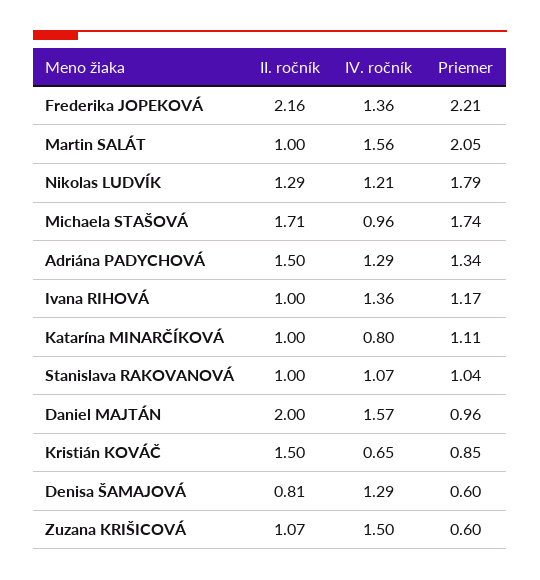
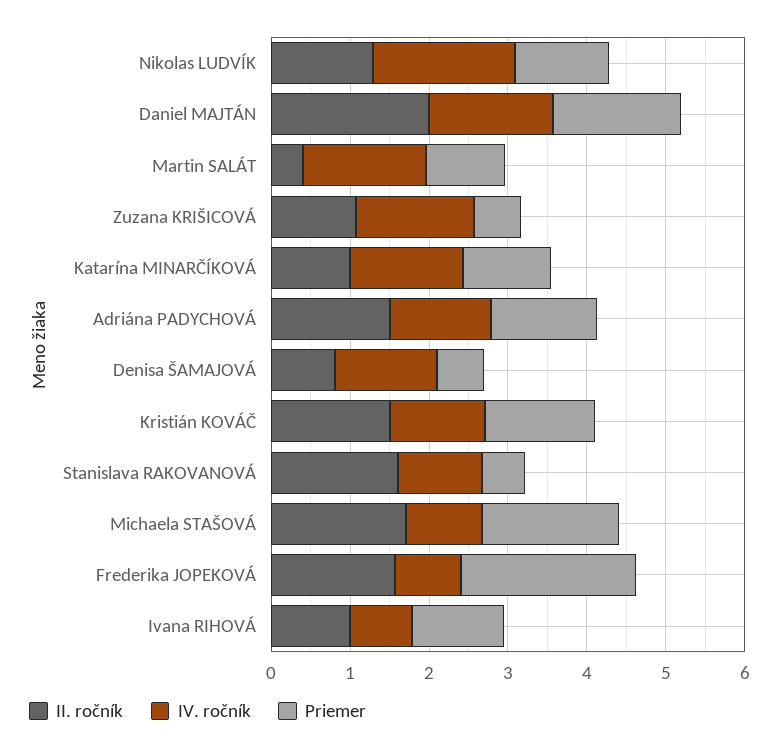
  {
    "II. ročník": {
-     "Frederika JOPEKOVÁ": 2.16,
+     "Frederika JOPEKOVÁ": 1.6,
-     "Martin SALÁT": 1,
+     "Martin SALÁT": 0.4,
      "Nikolas LUDVÍK": 1.29,
      "Michaela STAŠOVÁ": 1.71,
      "Adriána PADYCHOVÁ": 1.5,
      "Ivana RIHOVÁ": 1,
      "Katarína MINARČÍKOVÁ": 1,
-     "Stanislava RAKOVANOVÁ": 1,
+     "Stanislava RAKOVANOVÁ": 1.6,
      "Daniel MAJTÁN": 2,
      "Kristián KOVÁČ": 1.5,
      "Denisa ŠAMAJOVÁ": 0.81,
      "Zuzana KRIŠICOVÁ": 1.07
    },
    "IV. ročník": {
-     "Frederika JOPEKOVÁ": 1.36,
+     "Frederika JOPEKOVÁ": 0.8,
      "Martin SALÁT": 1.56,
-     "Nikolas LUDVÍK": 1.21,
+     "Nikolas LUDVÍK": 1.8,
      "Michaela STAŠOVÁ": 0.96,
      "Adriána PADYCHOVÁ": 1.29,
-     "Ivana RIHOVÁ": 1.36,
+     "Ivana RIHOVÁ": 0.8,
-     "Katarína MINARČÍKOVÁ": 0.8,
+     "Katarína MINARČÍKOVÁ": 1.4,
      "Stanislava RAKOVANOVÁ": 1.07,
      "Daniel MAJTÁN": 1.57,
-     "Kristián KOVÁČ": 0.65,
+     "Kristián KOVÁČ": 1.2,
      "Denisa ŠAMAJOVÁ": 1.29,
      "Zuzana KRIŠICOVÁ": 1.5
    },
    "Priemer": {
      "Frederika JOPEKOVÁ": 2.21,
-     "Martin SALÁT": 2.05,
+     "Martin SALÁT": 1,
-     "Nikolas LUDVÍK": 1.79,
+     "Nikolas LUDVÍK": 1.2,
      "Michaela STAŠOVÁ": 1.74,
      "Adriána PADYCHOVÁ": 1.34,
      "Ivana RIHOVÁ": 1.17,
      "Katarína MINARČÍKOVÁ": 1.11,
-     "Stanislava RAKOVANOVÁ": 1.04,
+     "Stanislava RAKOVANOVÁ": 0.6,
-     "Daniel MAJTÁN": 0.96,
+     "Daniel MAJTÁN": 1.6,
-     "Kristián KOVÁČ": 0.85,
+     "Kristián KOVÁČ": 1.4,
      "Denisa ŠAMAJOVÁ": 0.6,
      "Zuzana KRIŠICOVÁ": 0.6
    }
  }

